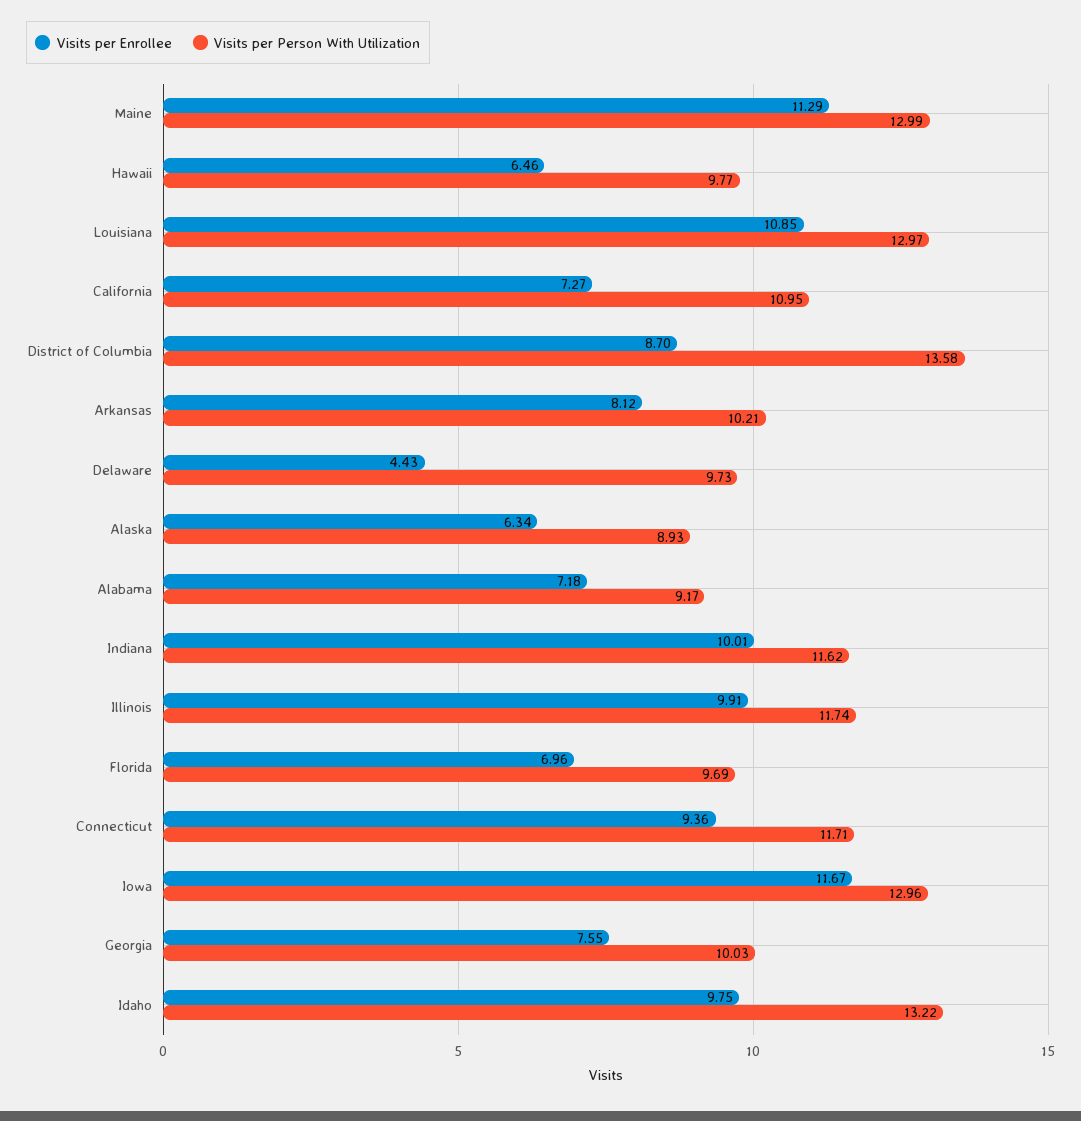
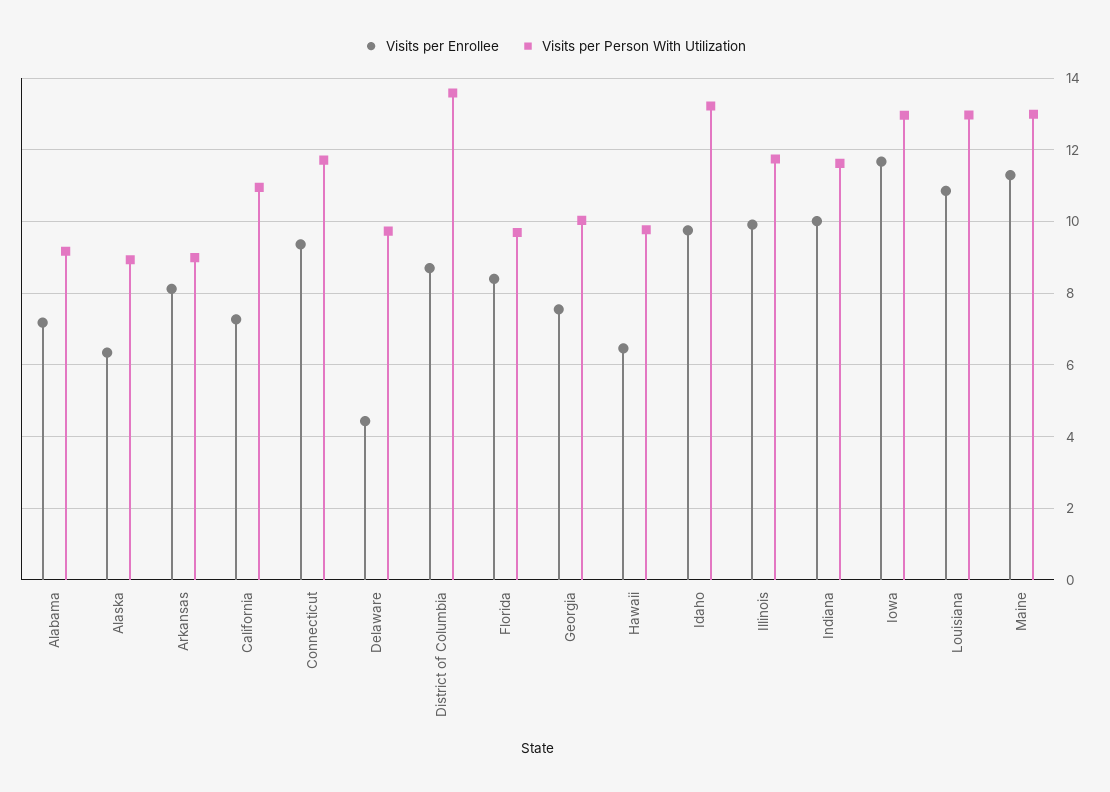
  {
    "Visits per Enrollee": {
      "Maine": 11.29,
      "Hawaii": 6.46,
      "Louisiana": 10.85,
      "California": 7.27,
      "District of Columbia": 8.7,
      "Arkansas": 8.12,
      "Delaware": 4.43,
      "Alaska": 6.34,
      "Alabama": 7.18,
      "Indiana": 10.01,
      "Illinois": 9.91,
-     "Florida": 6.96,
+     "Florida": 8.4,
      "Connecticut": 9.36,
      "Iowa": 11.67,
      "Georgia": 7.55,
      "Idaho": 9.75
    },
    "Visits per Person With Utilization": {
      "Maine": 12.99,
      "Hawaii": 9.77,
      "Louisiana": 12.97,
      "California": 10.95,
      "District of Columbia": 13.58,
-     "Arkansas": 10.21,
+     "Arkansas": 9,
      "Delaware": 9.73,
      "Alaska": 8.93,
      "Alabama": 9.17,
      "Indiana": 11.62,
      "Illinois": 11.74,
      "Florida": 9.69,
      "Connecticut": 11.71,
      "Iowa": 12.96,
      "Georgia": 10.03,
      "Idaho": 13.22
    }
  }

